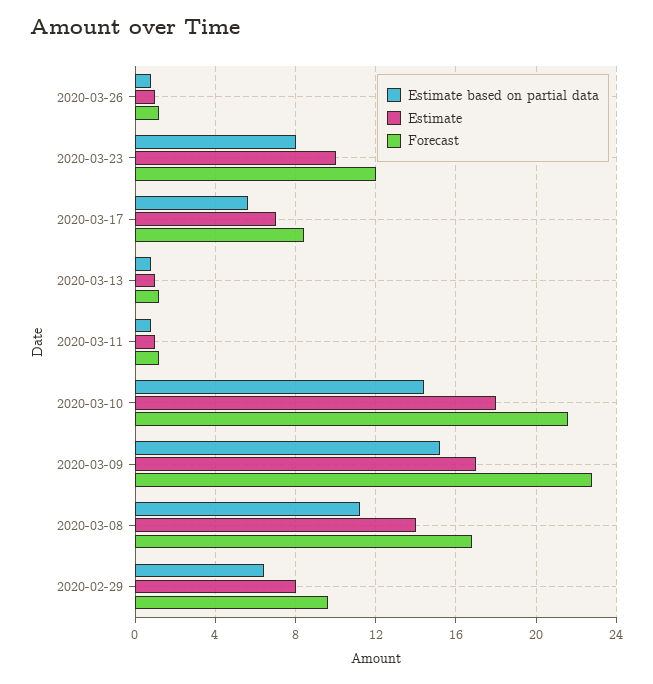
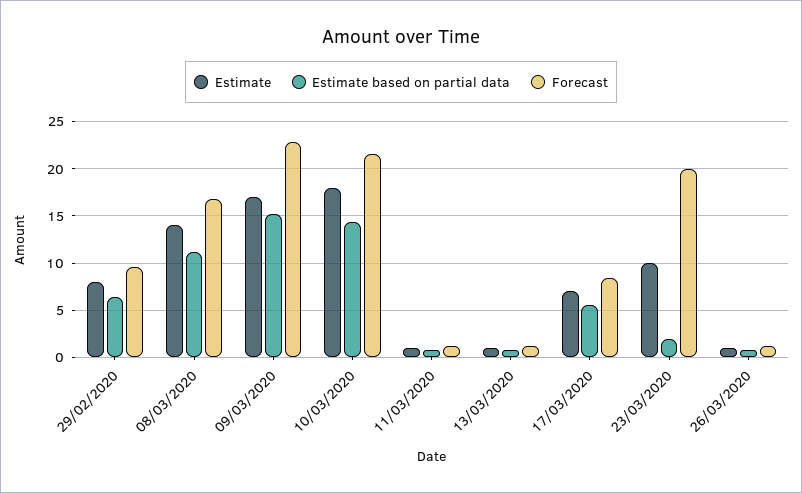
  {
    "Estimate based on partial data": {
      "2020-03-26": 1,
-     "2020-03-23": 8,
+     "2020-03-23": 2,
      "2020-03-17": 5.5,
      "2020-03-13": 1,
      "2020-03-11": 1,
      "2020-03-10": 14.5,
      "2020-03-09": 15,
      "2020-03-08": 11,
      "2020-02-29": 6.5
    },
    "Estimate": {
      "2020-03-26": 1,
      "2020-03-23": 10,
      "2020-03-17": 7,
      "2020-03-13": 1,
      "2020-03-11": 1,
      "2020-03-10": 18,
      "2020-03-09": 17,
      "2020-03-08": 14,
      "2020-02-29": 8
    },
    "Forecast": {
      "2020-03-26": 1,
-     "2020-03-23": 12,
+     "2020-03-23": 20,
      "2020-03-17": 8.5,
      "2020-03-13": 1,
      "2020-03-11": 1,
      "2020-03-10": 21.5,
      "2020-03-09": 23,
      "2020-03-08": 17,
      "2020-02-29": 9.5
    }
  }

